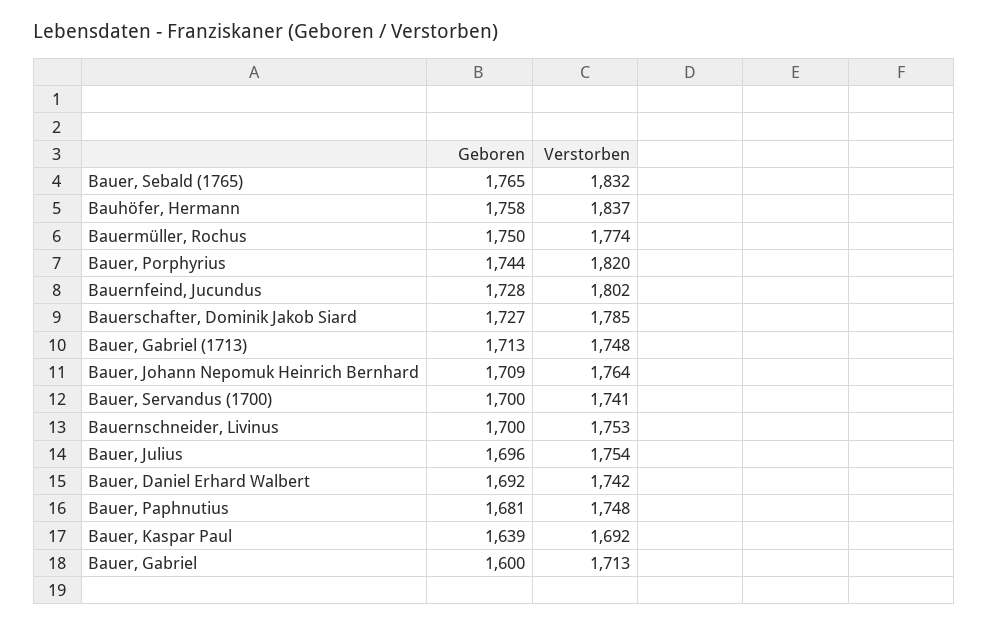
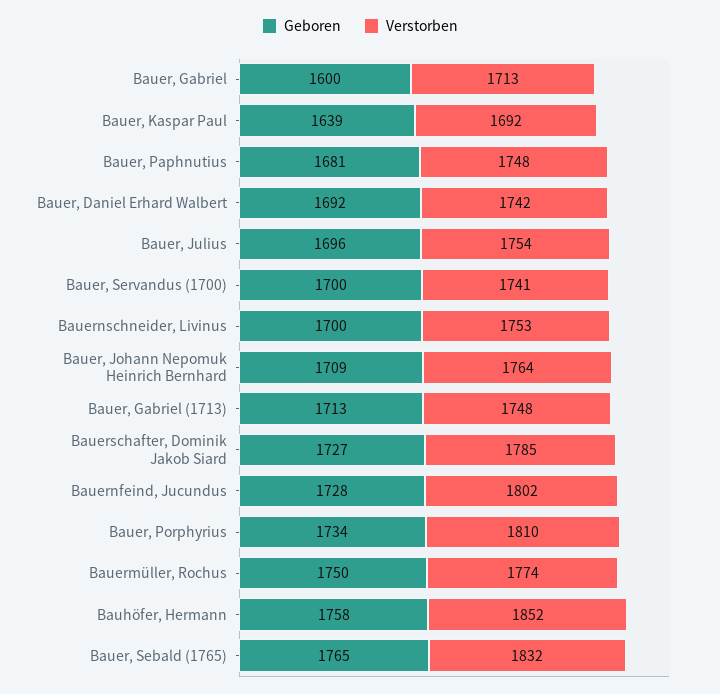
  {
    "Geboren": {
      "Bauer, Sebald (1765)": 1765,
      "Bauhöfer, Hermann": 1758,
      "Bauermüller, Rochus": 1750,
-     "Bauer, Porphyrius": 1744,
+     "Bauer, Porphyrius": 1734,
      "Bauernfeind, Jucundus": 1728,
      "Bauerschafter, Dominik Jakob Siard": 1727,
      "Bauer, Gabriel (1713)": 1713,
      "Bauer, Johann Nepomuk Heinrich Bernhard": 1709,
      "Bauer, Servandus (1700)": 1700,
      "Bauernschneider, Livinus": 1700,
      "Bauer, Julius": 1696,
      "Bauer, Daniel Erhard Walbert": 1692,
      "Bauer, Paphnutius": 1681,
      "Bauer, Kaspar Paul": 1639,
      "Bauer, Gabriel": 1600
    },
    "Verstorben": {
      "Bauer, Sebald (1765)": 1832,
-     "Bauhöfer, Hermann": 1837,
+     "Bauhöfer, Hermann": 1852,
      "Bauermüller, Rochus": 1774,
-     "Bauer, Porphyrius": 1820,
+     "Bauer, Porphyrius": 1810,
      "Bauernfeind, Jucundus": 1802,
      "Bauerschafter, Dominik Jakob Siard": 1785,
      "Bauer, Gabriel (1713)": 1748,
      "Bauer, Johann Nepomuk Heinrich Bernhard": 1764,
      "Bauer, Servandus (1700)": 1741,
      "Bauernschneider, Livinus": 1753,
      "Bauer, Julius": 1754,
      "Bauer, Daniel Erhard Walbert": 1742,
      "Bauer, Paphnutius": 1748,
      "Bauer, Kaspar Paul": 1692,
      "Bauer, Gabriel": 1713
    }
  }

